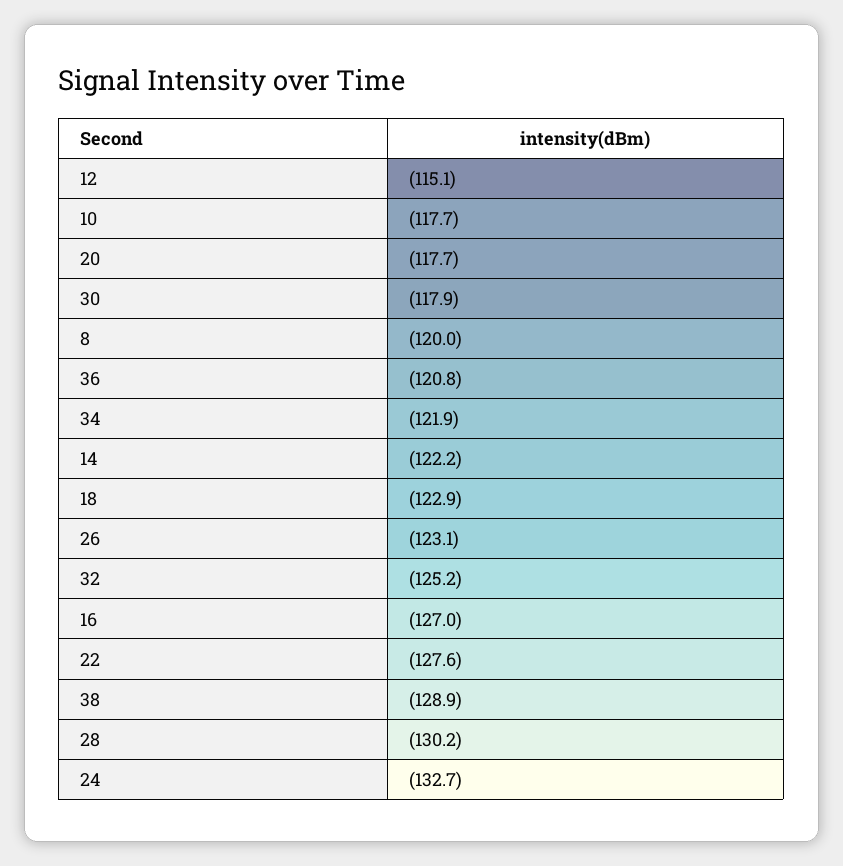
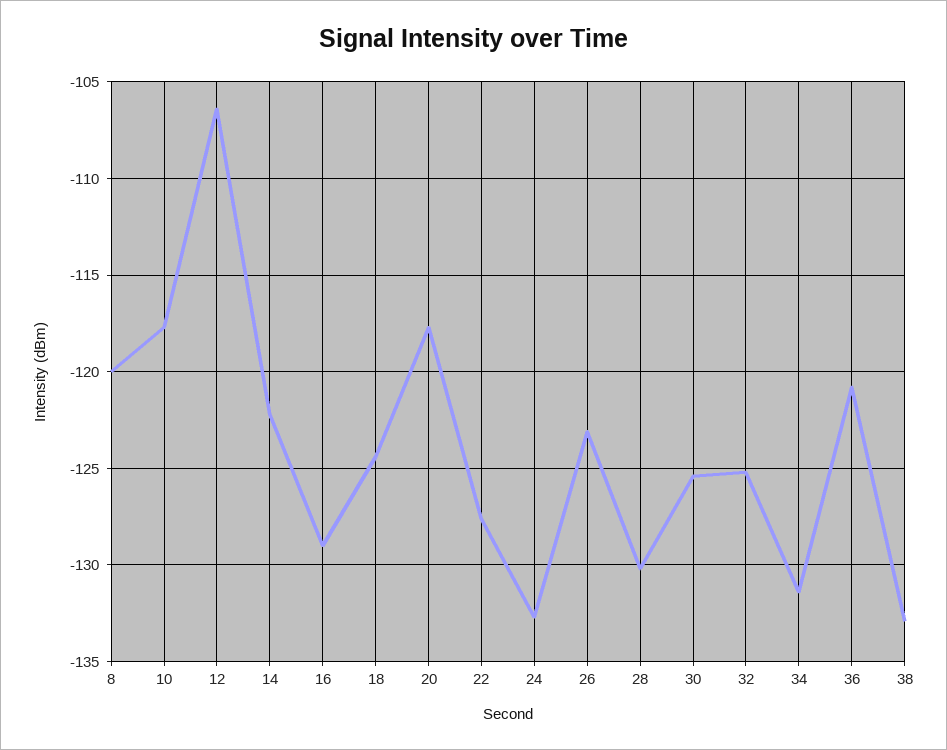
  {
-   "12": -115.1,
+   "12": -106.5,
    "10": -117.7,
    "20": -117.7,
-   "30": -117.9,
+   "30": -125.5,
    "8": -120,
    "36": -120.8,
-   "34": -121.9,
+   "34": -131.5,
    "14": -122.2,
-   "18": -122.9,
+   "18": -124.5,
    "26": -123.1,
    "32": -125.2,
-   "16": -127,
+   "16": -129,
    "22": -127.6,
-   "38": -128.9,
+   "38": -133,
    "28": -130.2,
    "24": -132.7
  }

